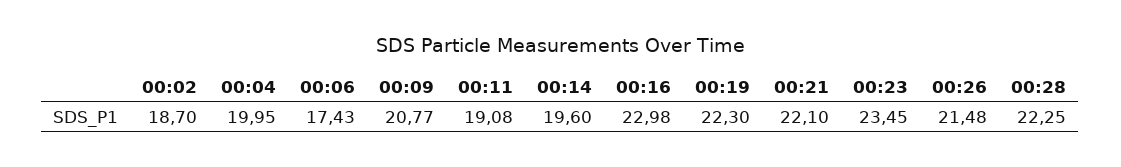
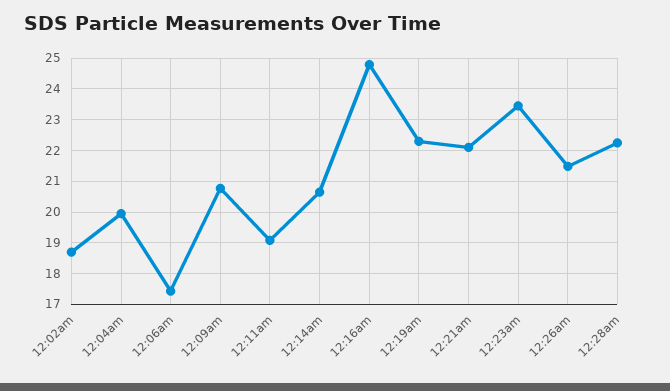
  {
    "00:02": 18.7,
    "00:04": 19.95,
    "00:06": 17.43,
    "00:09": 20.77,
    "00:11": 19.08,
-   "00:14": 19.6,
+   "00:14": 20.6,
-   "00:16": 22.98,
+   "00:16": 24.8,
    "00:19": 22.3,
    "00:21": 22.1,
    "00:23": 23.45,
    "00:26": 21.48,
    "00:28": 22.25
  }

